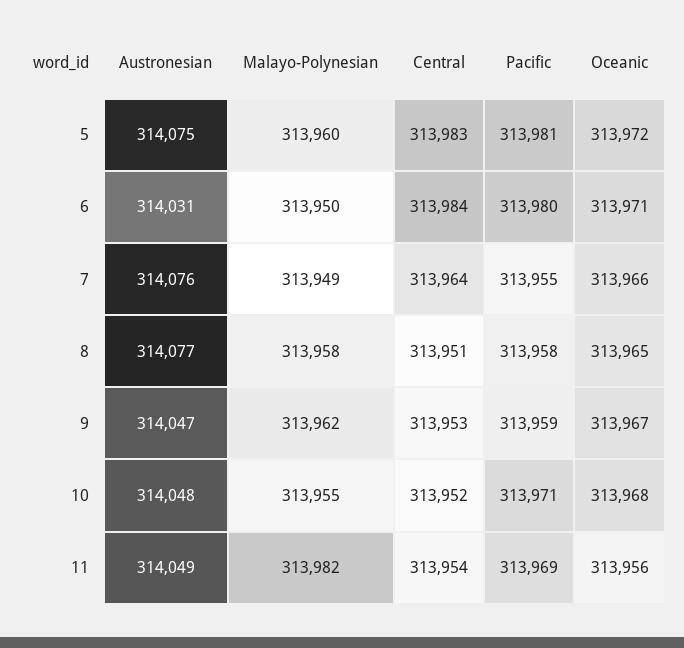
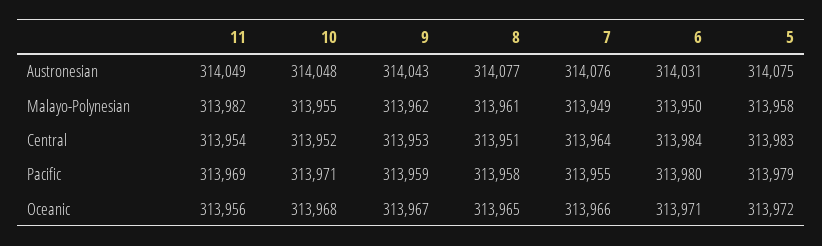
  {
    "Austronesian": {
      "5": 314075,
      "6": 314031,
      "7": 314076,
      "8": 314077,
-     "9": 314047,
+     "9": 314043,
      "10": 314048,
      "11": 314049
    },
    "Malayo-Polynesian": {
-     "5": 313960,
+     "5": 313958,
      "6": 313950,
      "7": 313949,
-     "8": 313958,
+     "8": 313961,
      "9": 313962,
      "10": 313955,
      "11": 313982
    },
    "Central": {
      "5": 313983,
      "6": 313984,
      "7": 313964,
      "8": 313951,
      "9": 313953,
      "10": 313952,
      "11": 313954
    },
    "Pacific": {
-     "5": 313981,
+     "5": 313979,
      "6": 313980,
      "7": 313955,
      "8": 313958,
      "9": 313959,
      "10": 313971,
      "11": 313969
    },
    "Oceanic": {
      "5": 313972,
      "6": 313971,
      "7": 313966,
      "8": 313965,
      "9": 313967,
      "10": 313968,
      "11": 313956
    }
  }

